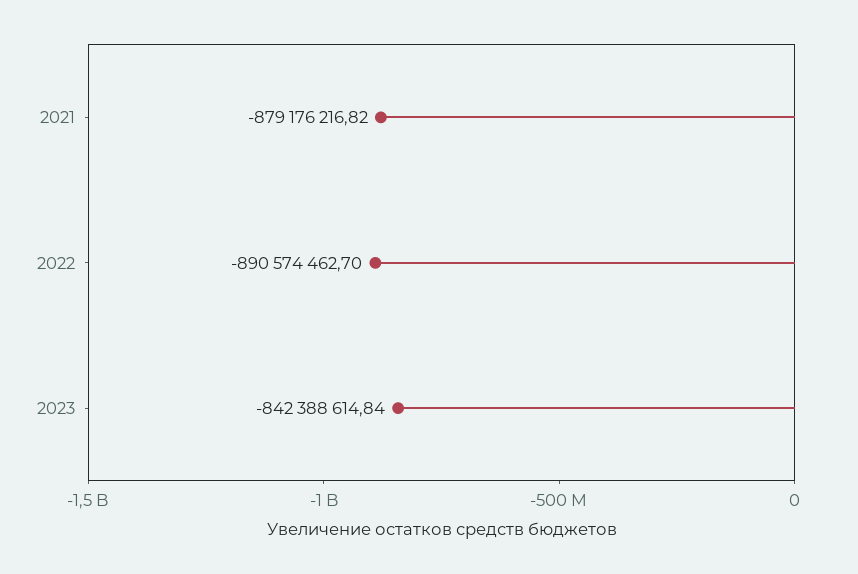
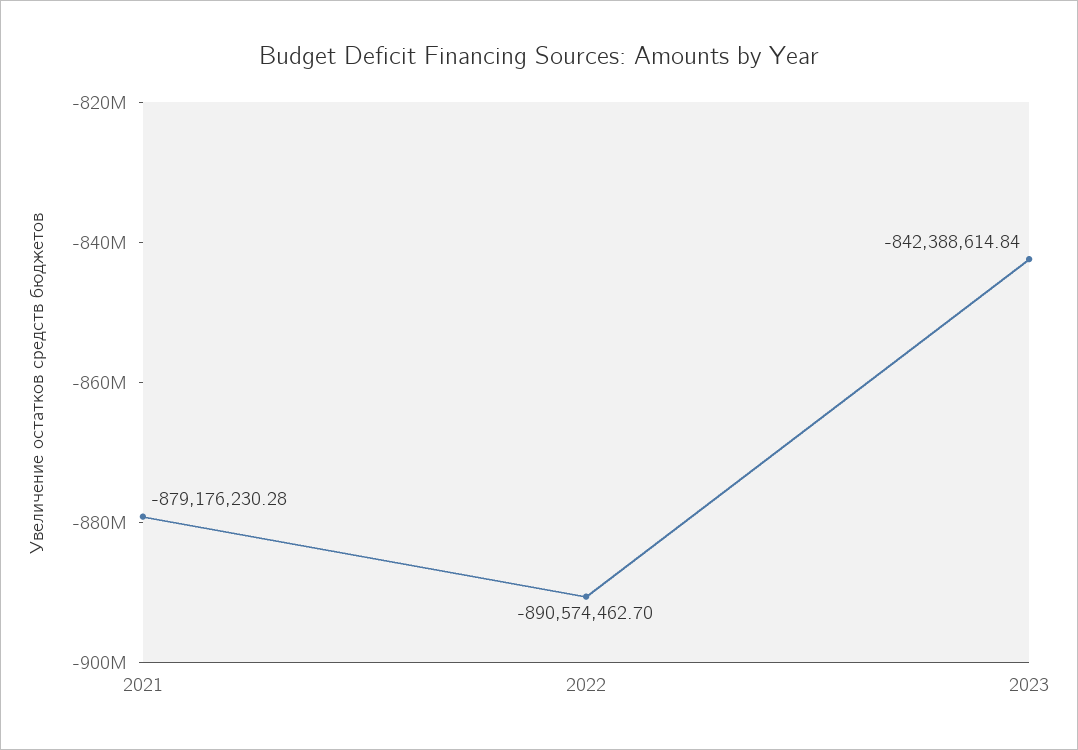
  {
-   "2021": -879176216.82,
+   "2021": -879176230.28,
    "2022": -890574462.7,
    "2023": -842388614.84
  }

